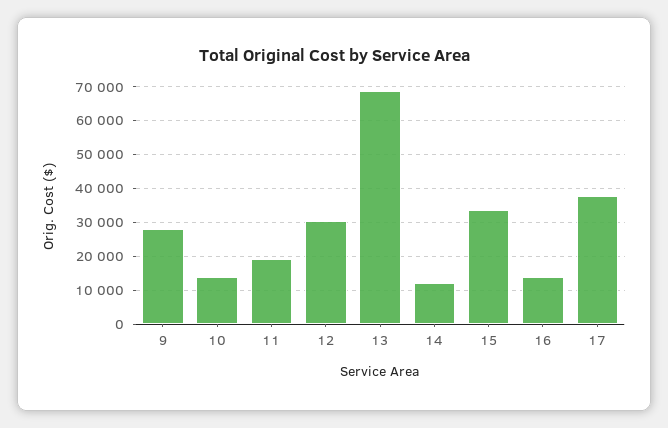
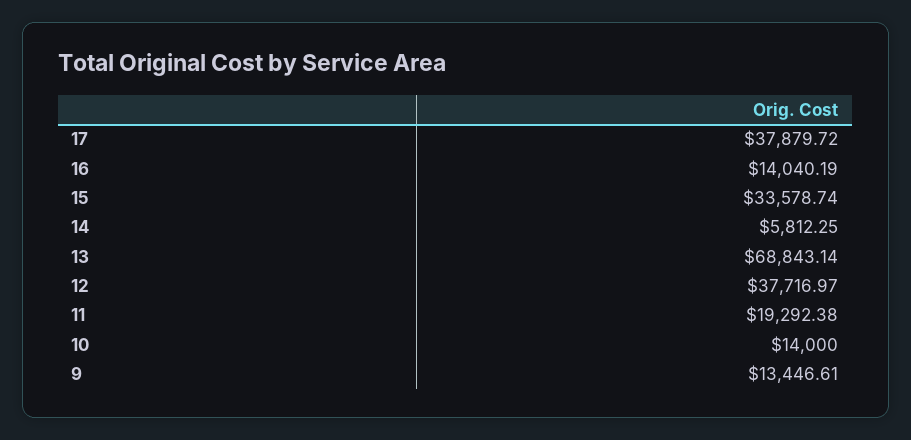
  {
-   "9": 28000,
+   "9": 13446.61,
    "10": 14000,
    "11": 19292.38,
-   "12": 30000,
+   "12": 37716.97,
    "13": 68843.14,
-   "14": 12000,
+   "14": 5812.25,
    "15": 33578.74,
    "16": 14040.19,
    "17": 37879.72
  }

